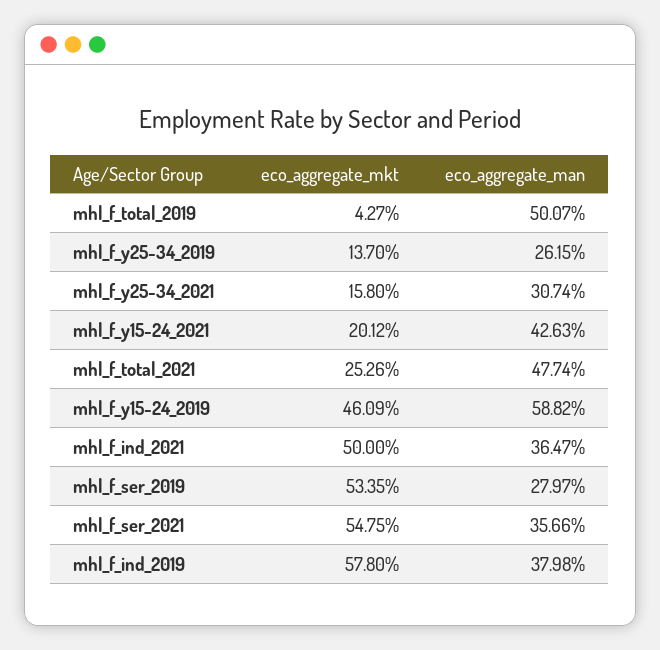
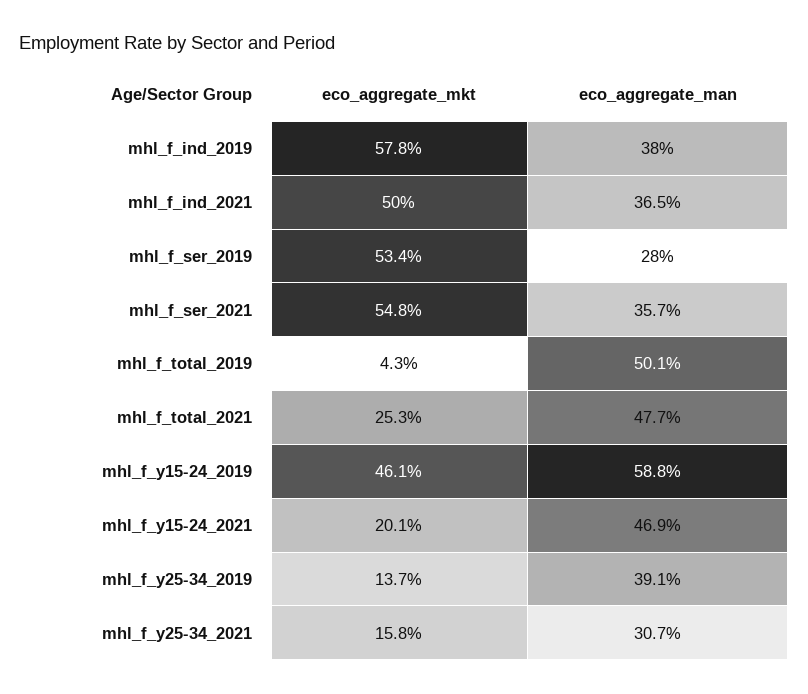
  {
    "eco_aggregate_mkt": {
      "mhl_f_total_2019": 4.27,
      "mhl_f_y25-34_2019": 13.7,
      "mhl_f_y25-34_2021": 15.8,
      "mhl_f_y15-24_2021": 20.12,
      "mhl_f_total_2021": 25.26,
      "mhl_f_y15-24_2019": 46.09,
      "mhl_f_ind_2021": 50,
      "mhl_f_ser_2019": 53.35,
      "mhl_f_ser_2021": 54.75,
      "mhl_f_ind_2019": 57.8
    },
    "eco_aggregate_man": {
      "mhl_f_total_2019": 50.07,
-     "mhl_f_y25-34_2019": 26.15,
+     "mhl_f_y25-34_2019": 39.1,
      "mhl_f_y25-34_2021": 30.74,
-     "mhl_f_y15-24_2021": 42.63,
+     "mhl_f_y15-24_2021": 46.9,
      "mhl_f_total_2021": 47.74,
      "mhl_f_y15-24_2019": 58.82,
      "mhl_f_ind_2021": 36.47,
      "mhl_f_ser_2019": 27.97,
      "mhl_f_ser_2021": 35.66,
      "mhl_f_ind_2019": 37.98
    }
  }

